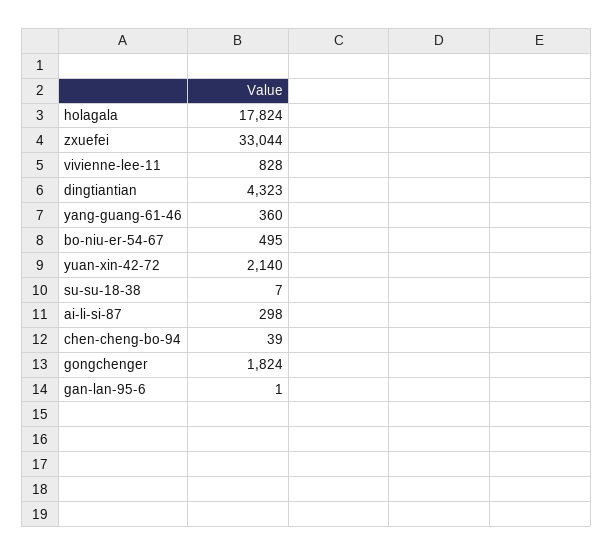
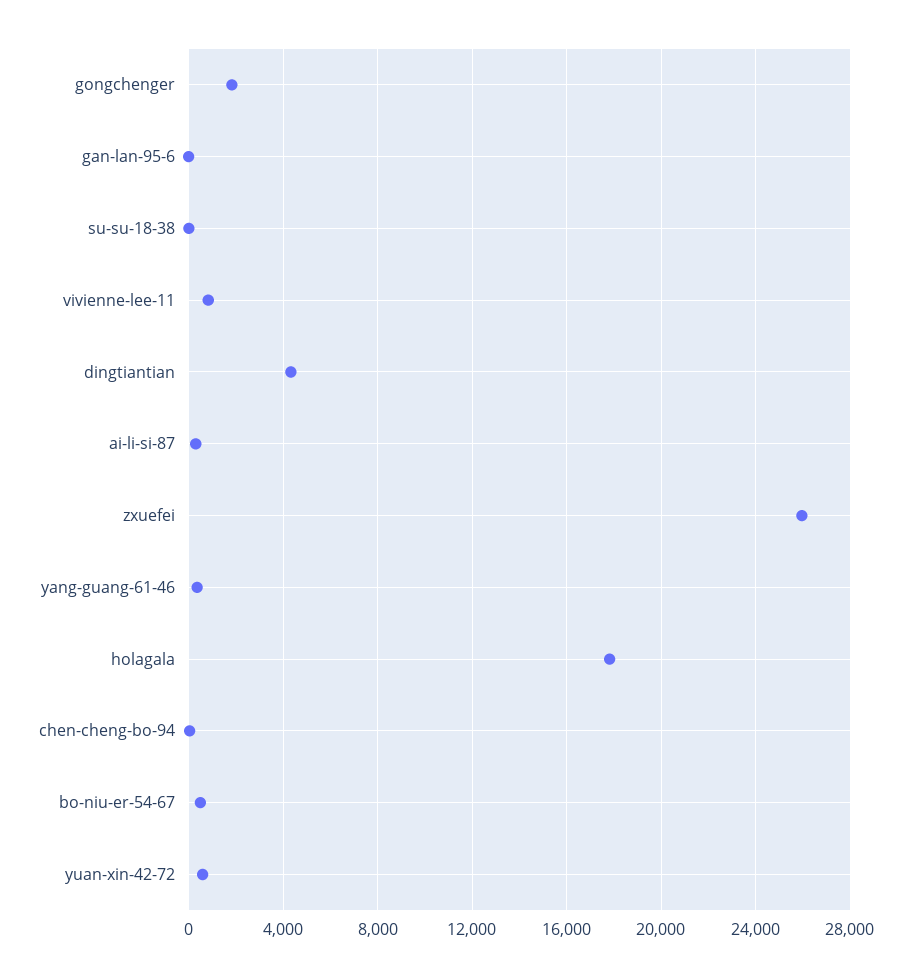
  {
    "holagala": 17824,
-   "zxuefei": 33044,
+   "zxuefei": 26000,
    "vivienne-lee-11": 828,
    "dingtiantian": 4323,
    "yang-guang-61-46": 360,
    "bo-niu-er-54-67": 495,
-   "yuan-xin-42-72": 2140,
+   "yuan-xin-42-72": 500,
    "su-su-18-38": 7,
    "ai-li-si-87": 298,
    "chen-cheng-bo-94": 39,
    "gongchenger": 1824,
    "gan-lan-95-6": 1
  }

